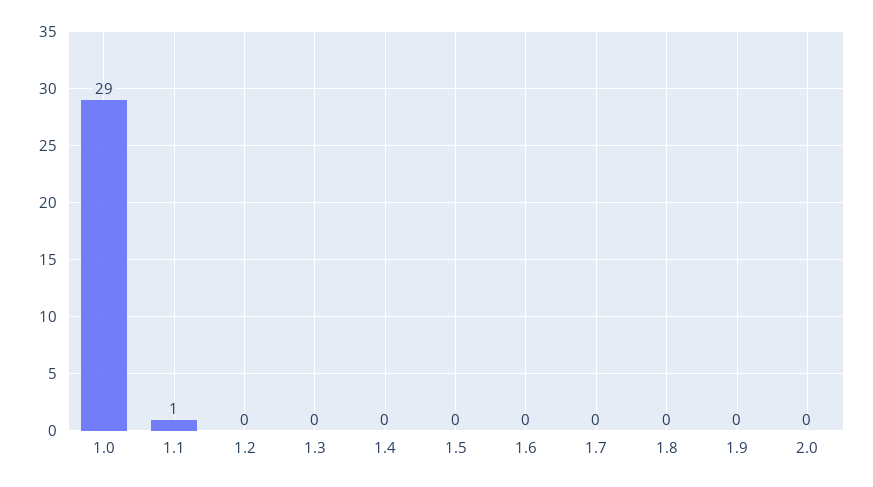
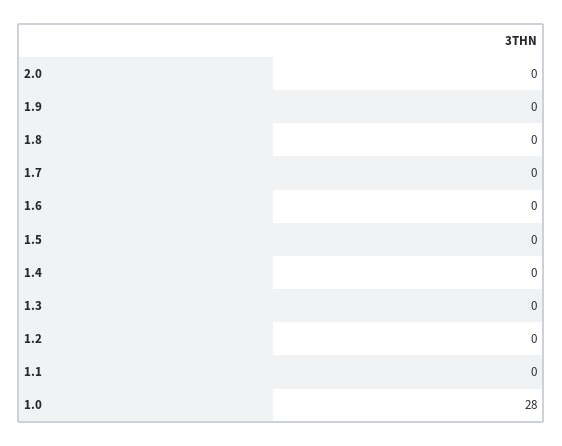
  {
-   "1.0": 29,
+   "1.0": 28,
-   "1.1": 1,
+   "1.1": 0,
    "1.2": 0,
    "1.3": 0,
    "1.4": 0,
    "1.5": 0,
    "1.6": 0,
    "1.7": 0,
    "1.8": 0,
    "1.9": 0,
    "2.0": 0
  }

